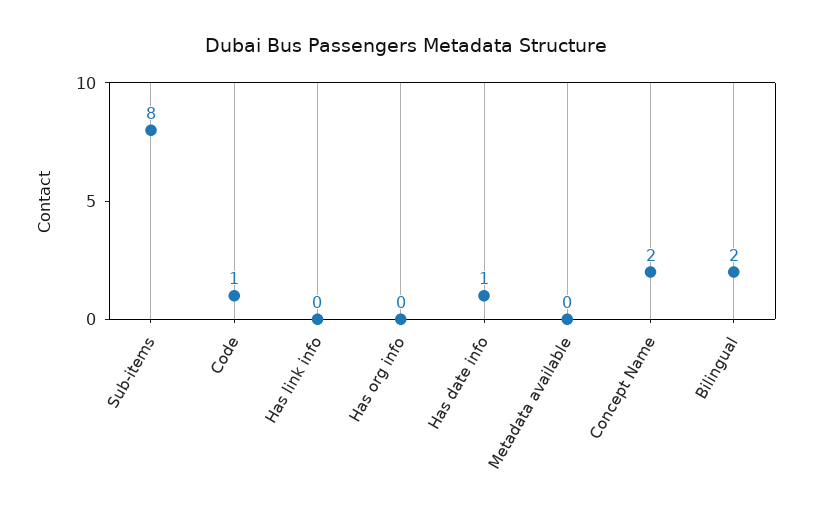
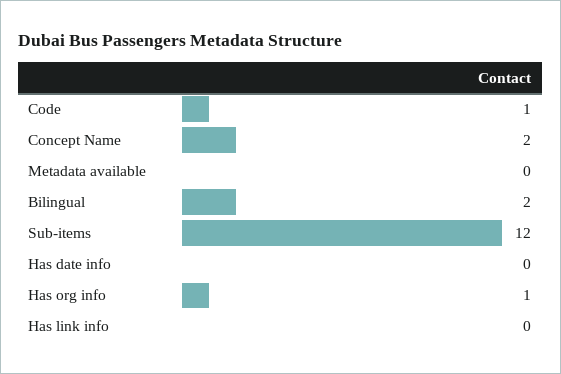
  {
-   "Sub-items": 8,
+   "Sub-items": 12,
    "Code": 1,
    "Has link info": 0,
-   "Has org info": 0,
+   "Has org info": 1,
-   "Has date info": 1,
+   "Has date info": 0,
    "Metadata available": 0,
    "Concept Name": 2,
    "Bilingual": 2
  }

